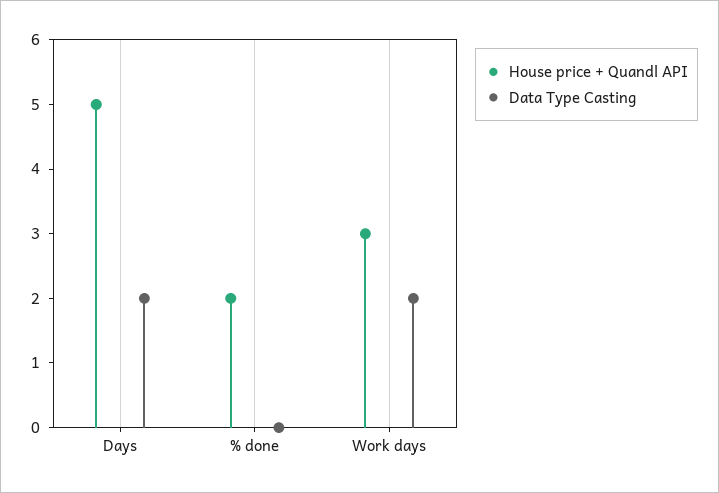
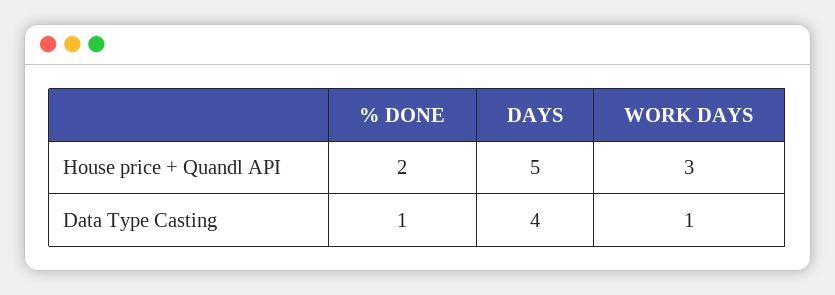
  {
    "House price + Quandl API": {
      "Days": 5,
      "% done": 2,
      "Work days": 3
    },
    "Data Type Casting": {
-     "Days": 2,
+     "Days": 4,
-     "% done": 0,
+     "% done": 1,
-     "Work days": 2
+     "Work days": 1
    }
  }

